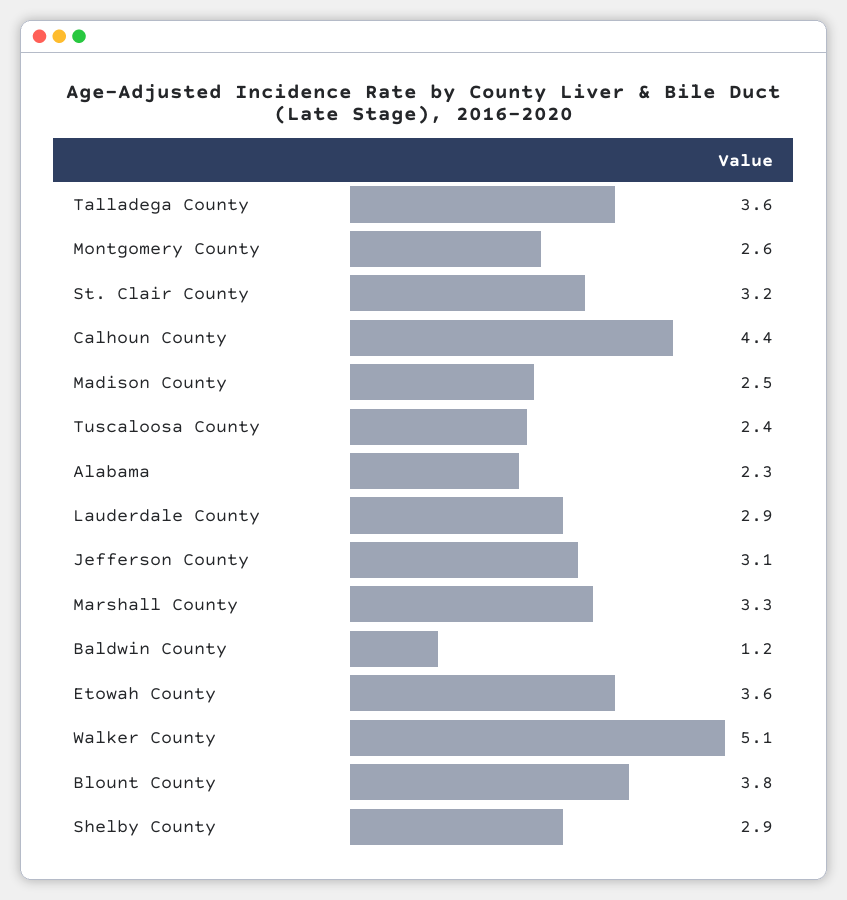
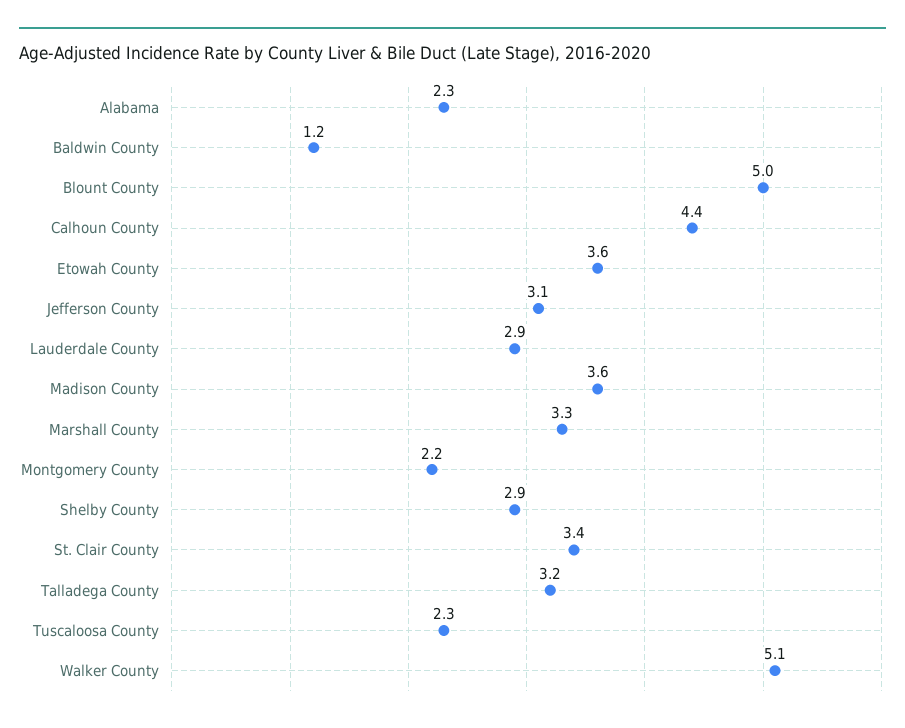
  {
-   "Talladega County": 3.6,
+   "Talladega County": 3.2,
-   "Montgomery County": 2.6,
+   "Montgomery County": 2.2,
-   "St. Clair County": 3.2,
+   "St. Clair County": 3.4,
    "Calhoun County": 4.4,
-   "Madison County": 2.5,
+   "Madison County": 3.6,
-   "Tuscaloosa County": 2.4,
+   "Tuscaloosa County": 2.3,
    "Alabama": 2.3,
    "Lauderdale County": 2.9,
    "Jefferson County": 3.1,
    "Marshall County": 3.3,
    "Baldwin County": 1.2,
    "Etowah County": 3.6,
    "Walker County": 5.1,
-   "Blount County": 3.8,
+   "Blount County": 5,
    "Shelby County": 2.9
  }

